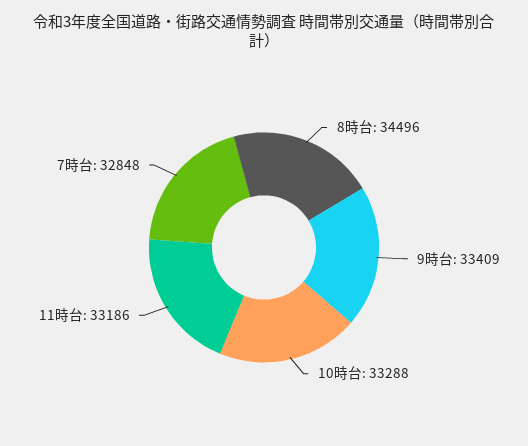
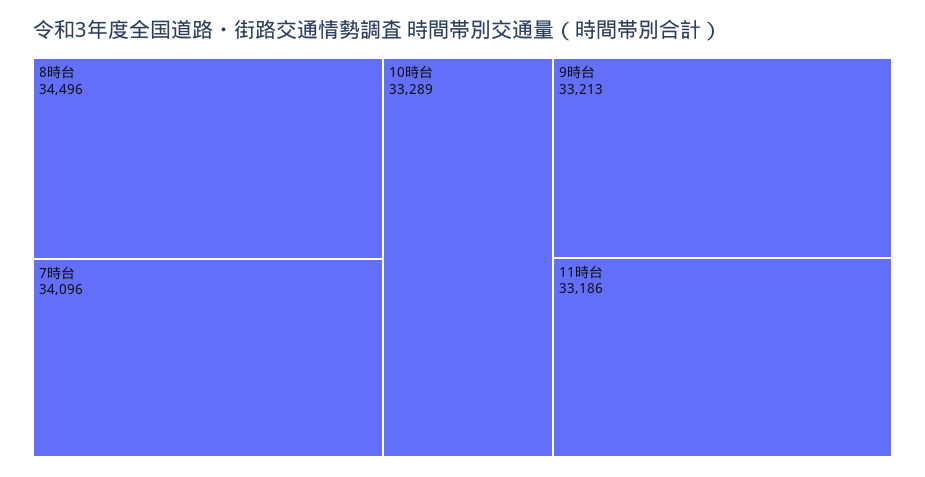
  {
    "8時台": 34496,
-   "9時台": 33409,
+   "9時台": 33213,
-   "10時台": 33288,
+   "10時台": 33289,
    "11時台": 33186,
-   "7時台": 32848
+   "7時台": 34096
  }

